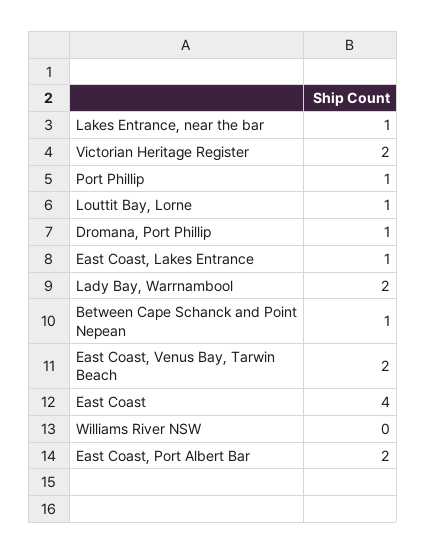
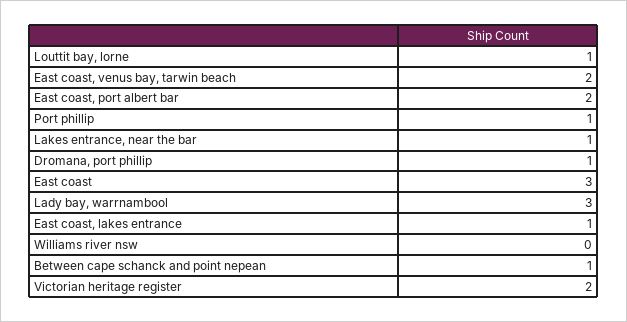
  {
    "Lakes Entrance, near the bar": 1,
    "Victorian Heritage Register": 2,
    "Port Phillip": 1,
    "Louttit Bay, Lorne": 1,
    "Dromana, Port Phillip": 1,
    "East Coast, Lakes Entrance": 1,
-   "Lady Bay, Warrnambool": 2,
+   "Lady Bay, Warrnambool": 3,
    "Between Cape Schanck and Point Nepean": 1,
    "East Coast, Venus Bay, Tarwin Beach": 2,
-   "East Coast": 4,
+   "East Coast": 3,
    "Williams River NSW": 0,
    "East Coast, Port Albert Bar": 2
  }

